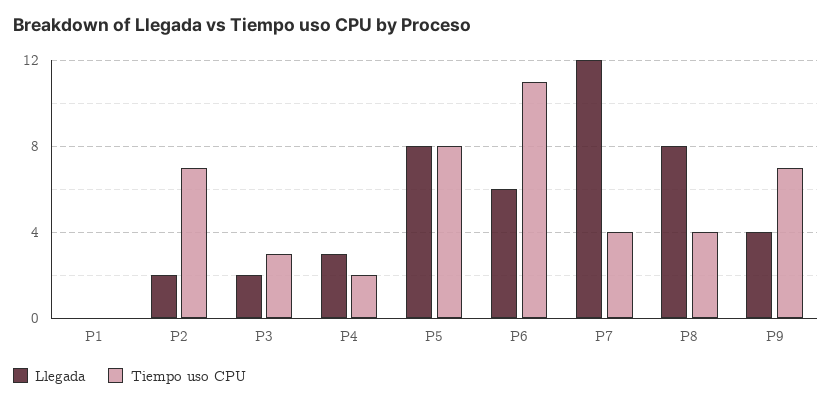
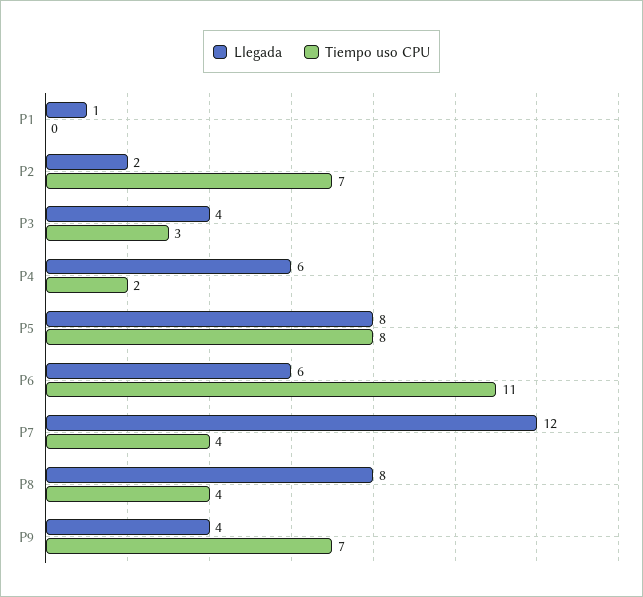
  {
    "Llegada": {
-     "P1": 0,
+     "P1": 1,
      "P2": 2,
-     "P3": 2,
+     "P3": 4,
-     "P4": 3,
+     "P4": 6,
      "P5": 8,
      "P6": 6,
      "P7": 12,
      "P8": 8,
      "P9": 4
    },
    "Tiempo uso CPU": {
      "P1": 0,
      "P2": 7,
      "P3": 3,
      "P4": 2,
      "P5": 8,
      "P6": 11,
      "P7": 4,
      "P8": 4,
      "P9": 7
    }
  }

